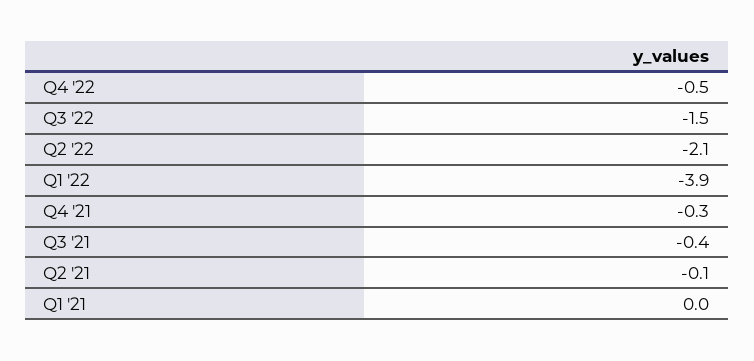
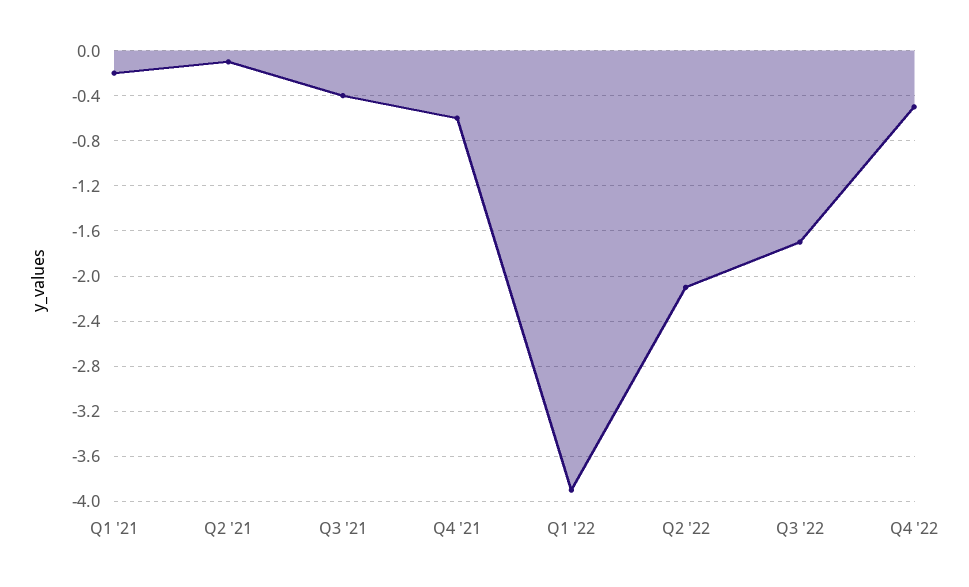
  {
    "Q4 '22": -0.5,
-   "Q3 '22": -1.5,
+   "Q3 '22": -1.7,
    "Q2 '22": -2.1,
    "Q1 '22": -3.9,
-   "Q4 '21": -0.3,
+   "Q4 '21": -0.6,
    "Q3 '21": -0.4,
    "Q2 '21": -0.1,
-   "Q1 '21": 0
+   "Q1 '21": -0.2
  }

